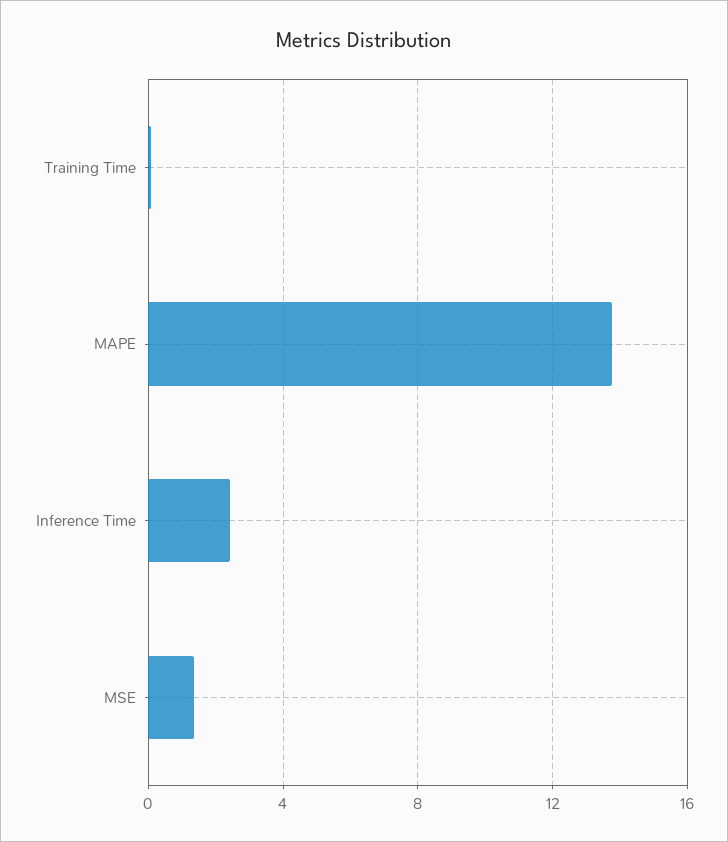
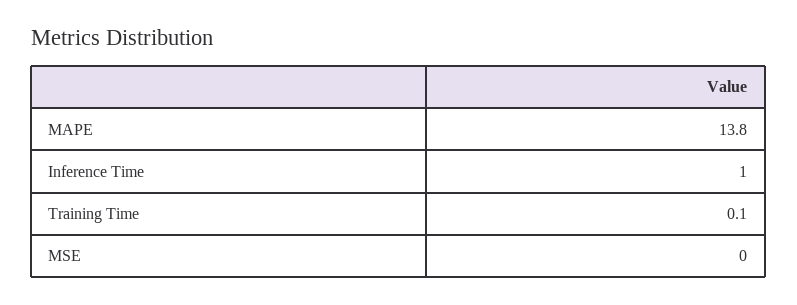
  {
    "Training Time": 0.1,
    "MAPE": 13.8,
-   "Inference Time": 2.5,
+   "Inference Time": 1,
-   "MSE": 1.5
+   "MSE": 0
  }

